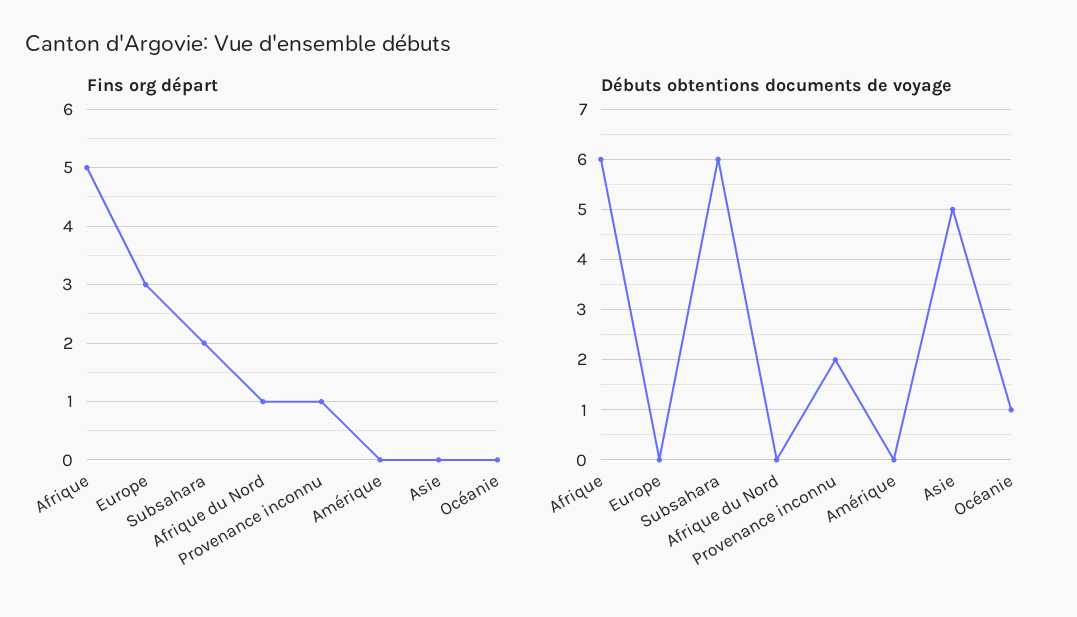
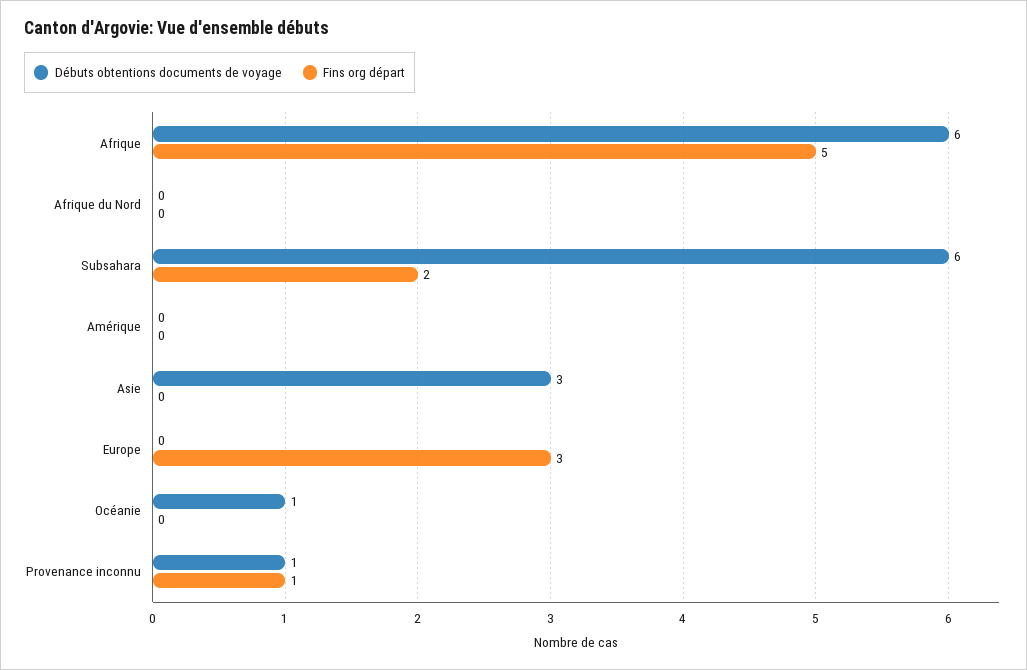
  {
    "Fins org départ": {
      "Afrique": 5,
      "Europe": 3,
      "Subsahara": 2,
-     "Afrique du Nord": 1,
+     "Afrique du Nord": 0,
      "Provenance inconnu": 1,
      "Amérique": 0,
      "Asie": 0,
      "Océanie": 0
    },
    "Débuts obtentions documents de voyage": {
      "Afrique": 6,
      "Europe": 0,
      "Subsahara": 6,
      "Afrique du Nord": 0,
-     "Provenance inconnu": 2,
+     "Provenance inconnu": 1,
      "Amérique": 0,
-     "Asie": 5,
+     "Asie": 3,
      "Océanie": 1
    }
  }

